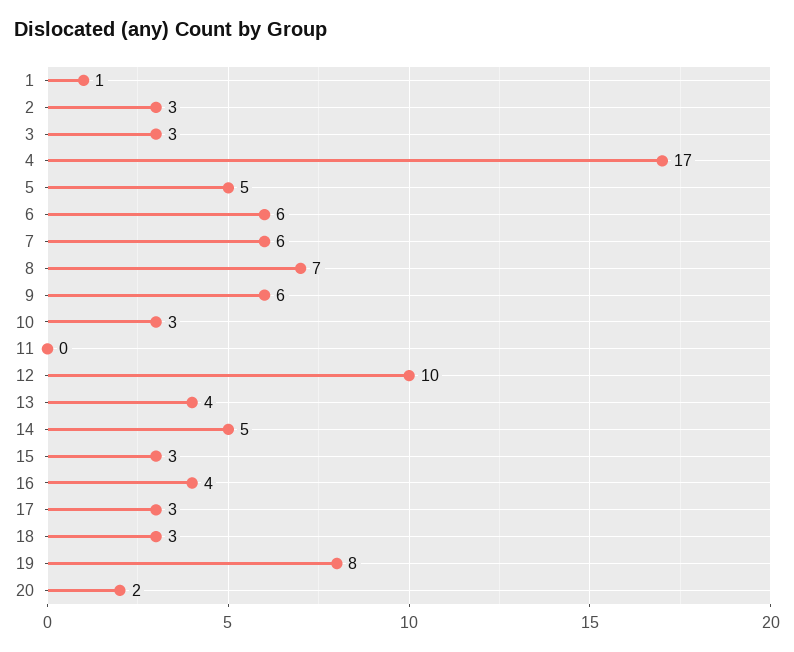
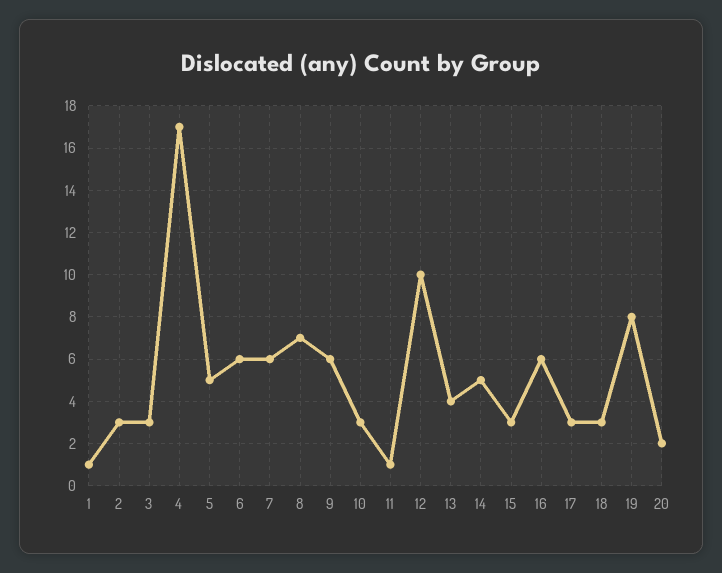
  {
    "1": 1,
    "2": 3,
    "3": 3,
    "4": 17,
    "5": 5,
    "6": 6,
    "7": 6,
    "8": 7,
    "9": 6,
    "10": 3,
-   "11": 0,
+   "11": 1,
    "12": 10,
    "13": 4,
    "14": 5,
    "15": 3,
-   "16": 4,
+   "16": 6,
    "17": 3,
    "18": 3,
    "19": 8,
    "20": 2
  }

